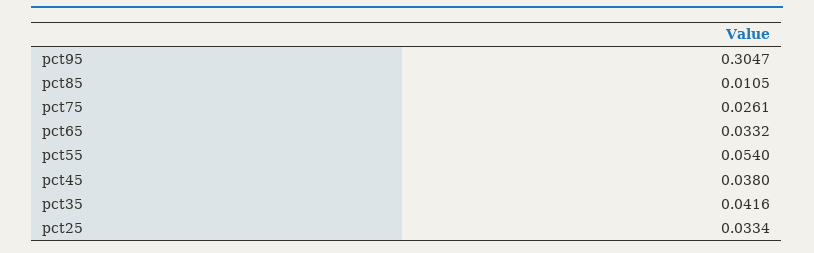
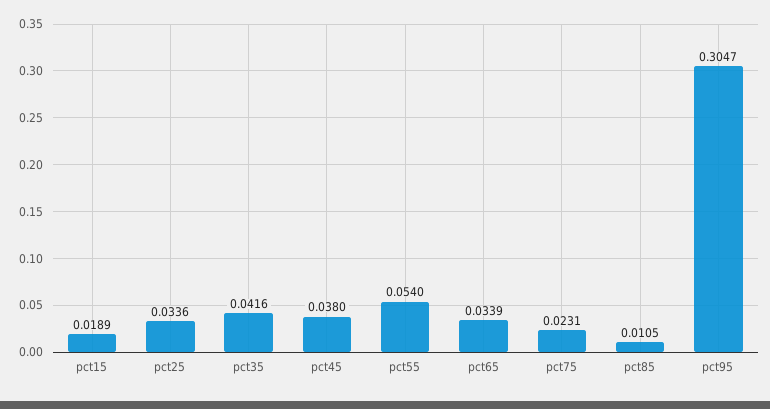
  {
    "pct95": 0.3047,
    "pct85": 0.0105,
-   "pct75": 0.0261,
+   "pct75": 0.0231,
-   "pct65": 0.0332,
+   "pct65": 0.0339,
    "pct55": 0.054,
    "pct45": 0.038,
    "pct35": 0.0416,
-   "pct25": 0.0334
+   "pct25": 0.0336,
+   "pct15": 0.0189
  }

